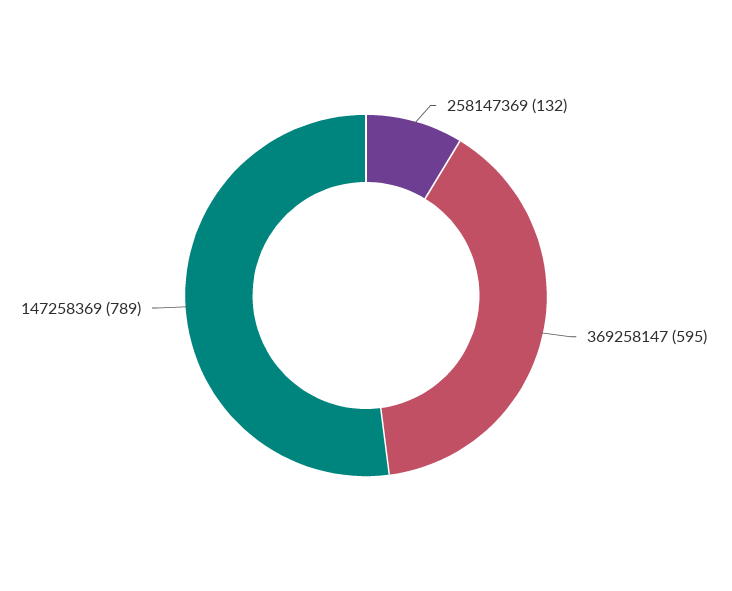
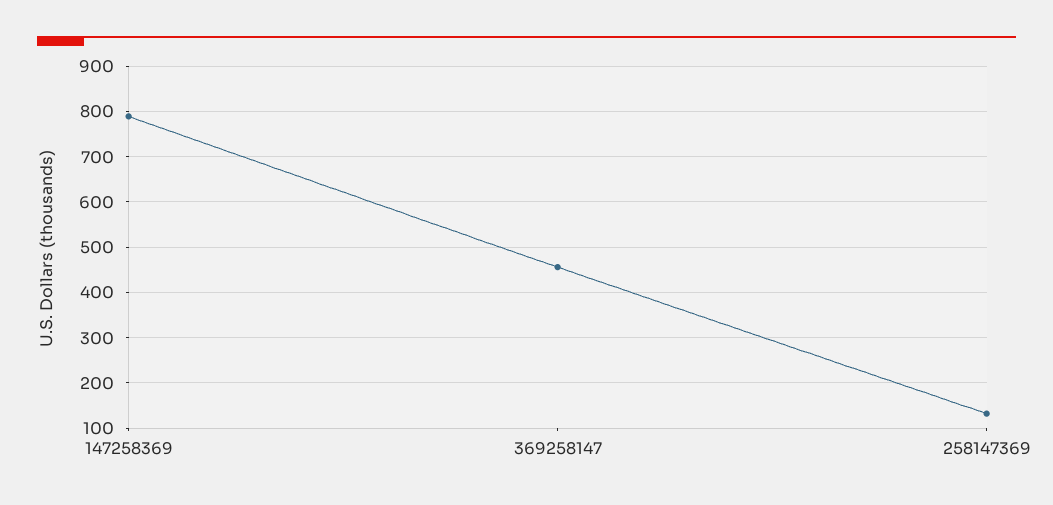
  {
    "258147369": 132,
-   "369258147": 595,
+   "369258147": 460,
    "147258369": 789
  }

